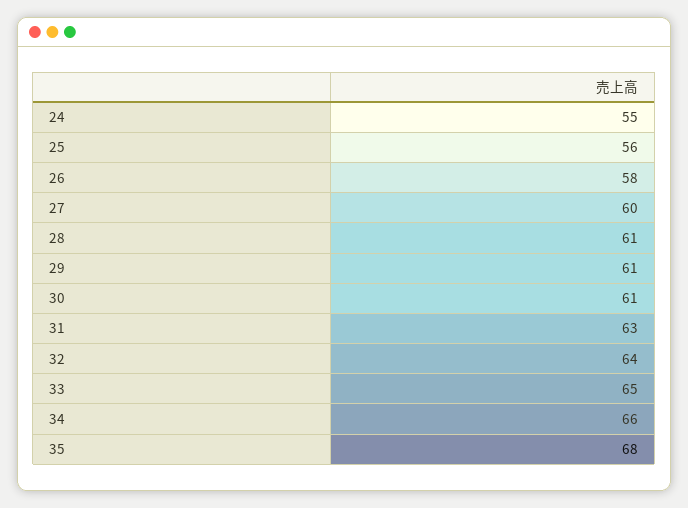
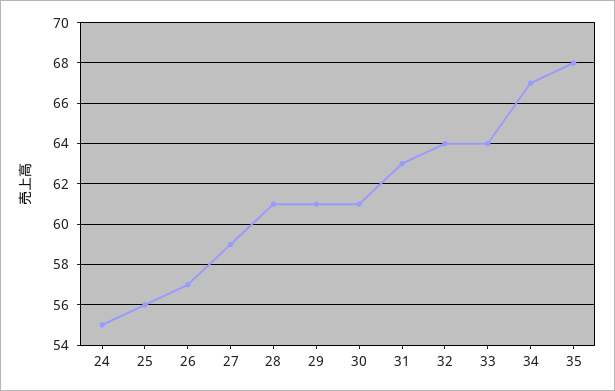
  {
    "24": 55,
    "25": 56,
-   "26": 58,
+   "26": 57,
-   "27": 60,
+   "27": 59,
    "28": 61,
    "29": 61,
    "30": 61,
    "31": 63,
    "32": 64,
-   "33": 65,
+   "33": 64,
-   "34": 66,
+   "34": 67,
    "35": 68
  }

